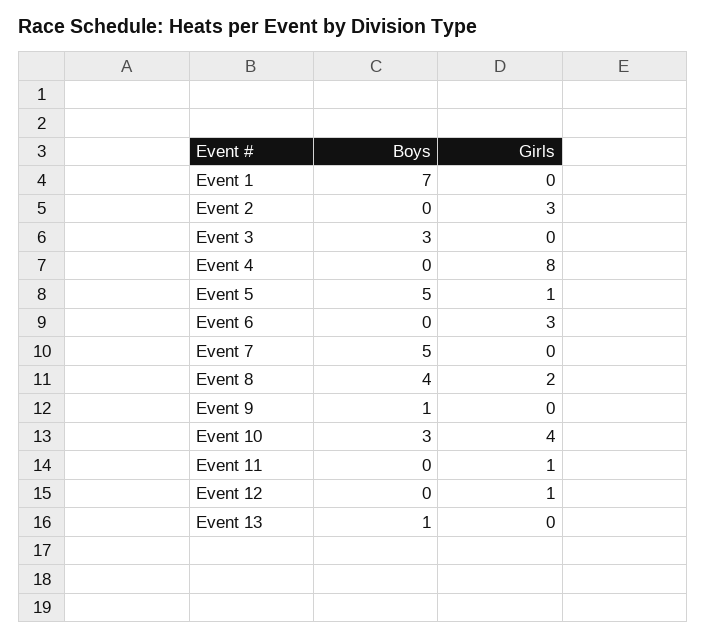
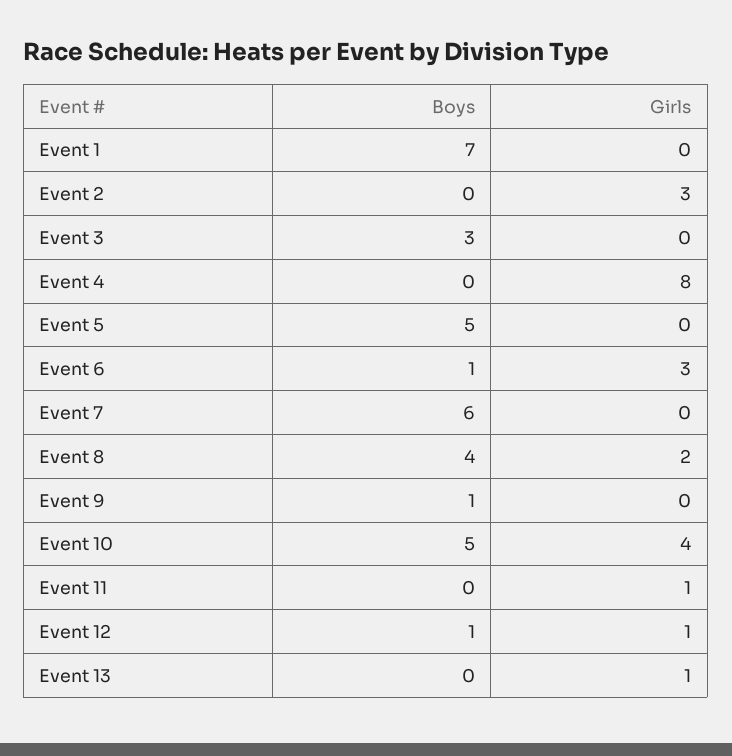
  {
    "Boys": {
      "Event 1": 7,
      "Event 2": 0,
      "Event 3": 3,
      "Event 4": 0,
      "Event 5": 5,
-     "Event 6": 0,
+     "Event 6": 1,
-     "Event 7": 5,
+     "Event 7": 6,
      "Event 8": 4,
      "Event 9": 1,
-     "Event 10": 3,
+     "Event 10": 5,
      "Event 11": 0,
-     "Event 12": 0,
+     "Event 12": 1,
-     "Event 13": 1
+     "Event 13": 0
    },
    "Girls": {
      "Event 1": 0,
      "Event 2": 3,
      "Event 3": 0,
      "Event 4": 8,
-     "Event 5": 1,
+     "Event 5": 0,
      "Event 6": 3,
      "Event 7": 0,
      "Event 8": 2,
      "Event 9": 0,
      "Event 10": 4,
      "Event 11": 1,
      "Event 12": 1,
-     "Event 13": 0
+     "Event 13": 1
    }
  }

